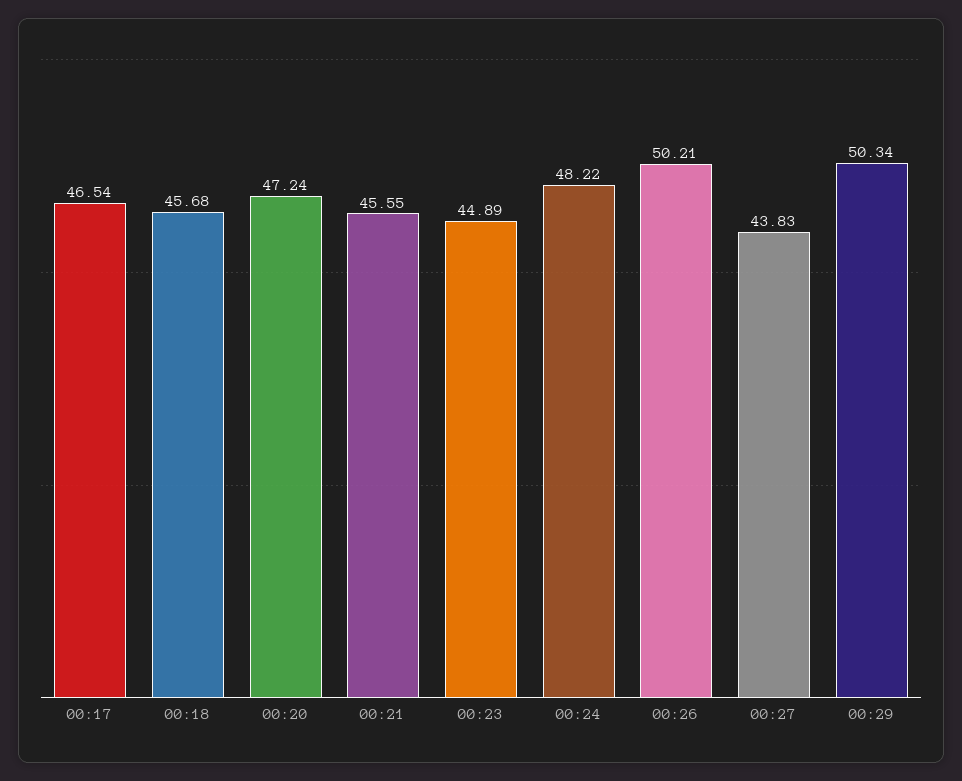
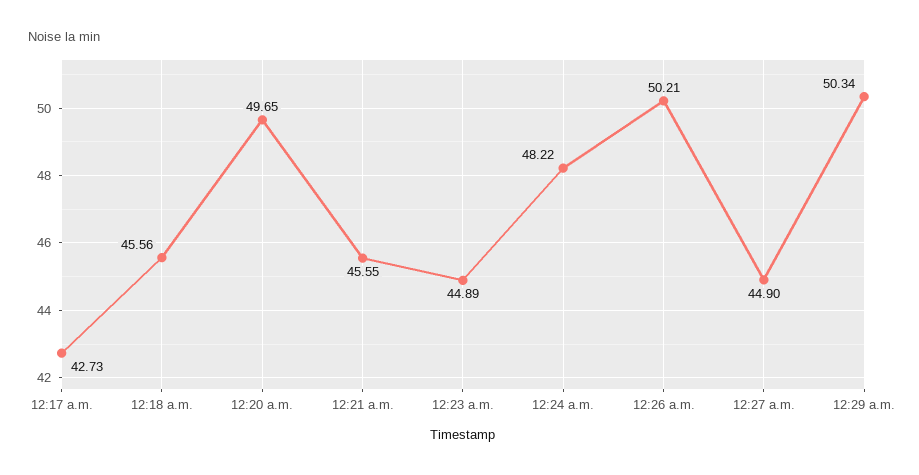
  {
-   "00:17": 46.54,
+   "00:17": 42.73,
-   "00:18": 45.68,
+   "00:18": 45.56,
-   "00:20": 47.24,
+   "00:20": 49.65,
    "00:21": 45.55,
    "00:23": 44.89,
    "00:24": 48.22,
    "00:26": 50.21,
-   "00:27": 43.83,
+   "00:27": 44.9,
    "00:29": 50.34
  }

